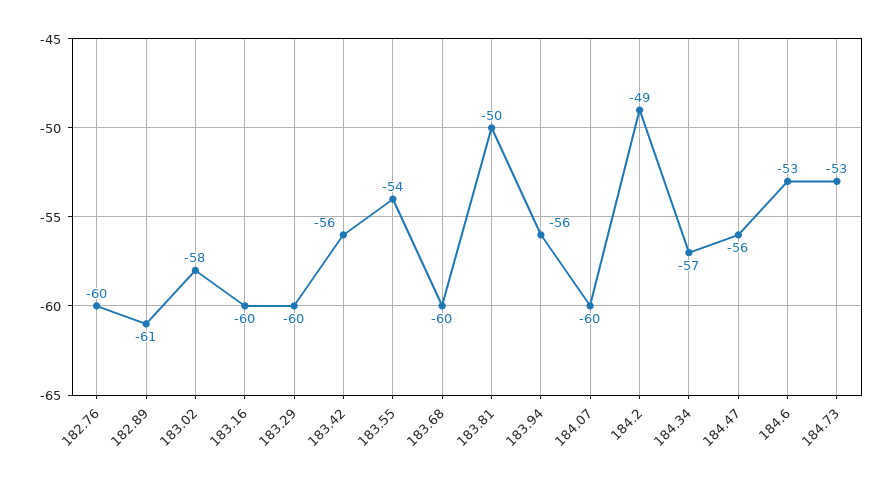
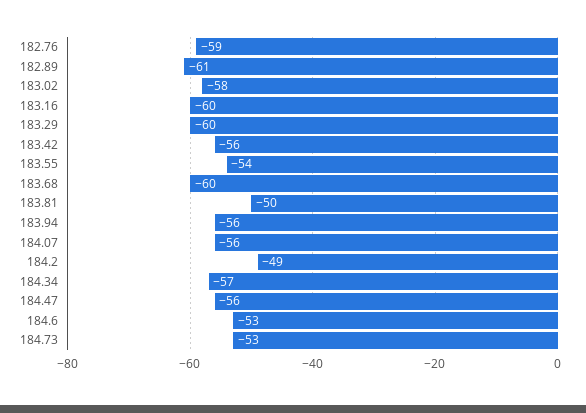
  {
-   "182.76": -60,
+   "182.76": -59,
    "182.89": -61,
    "183.02": -58,
    "183.16": -60,
    "183.29": -60,
    "183.42": -56,
    "183.55": -54,
    "183.68": -60,
    "183.81": -50,
    "183.94": -56,
-   "184.07": -60,
+   "184.07": -56,
    "184.2": -49,
    "184.34": -57,
    "184.47": -56,
    "184.6": -53,
    "184.73": -53
  }

